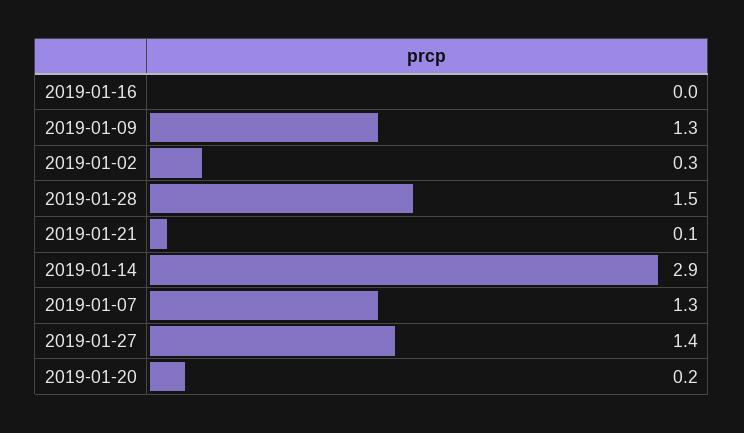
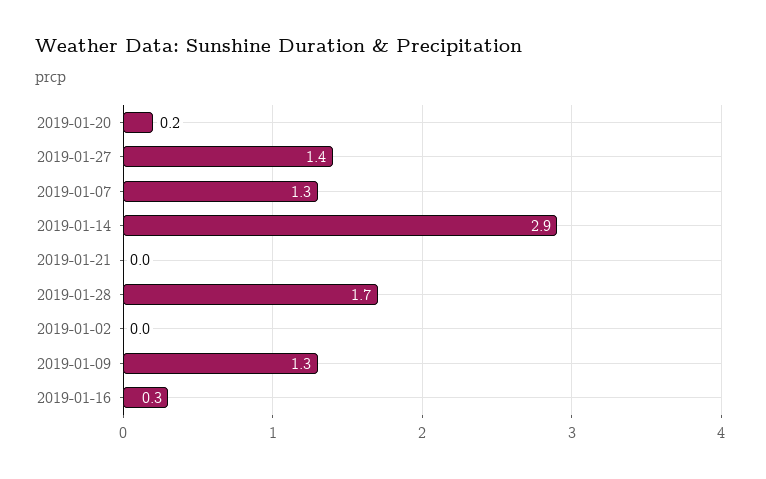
  {
-   "2019-01-16": 0,
+   "2019-01-16": 0.3,
    "2019-01-09": 1.3,
-   "2019-01-02": 0.3,
+   "2019-01-02": 0,
-   "2019-01-28": 1.5,
+   "2019-01-28": 1.7,
-   "2019-01-21": 0.1,
+   "2019-01-21": 0,
    "2019-01-14": 2.9,
    "2019-01-07": 1.3,
    "2019-01-27": 1.4,
    "2019-01-20": 0.2
  }

